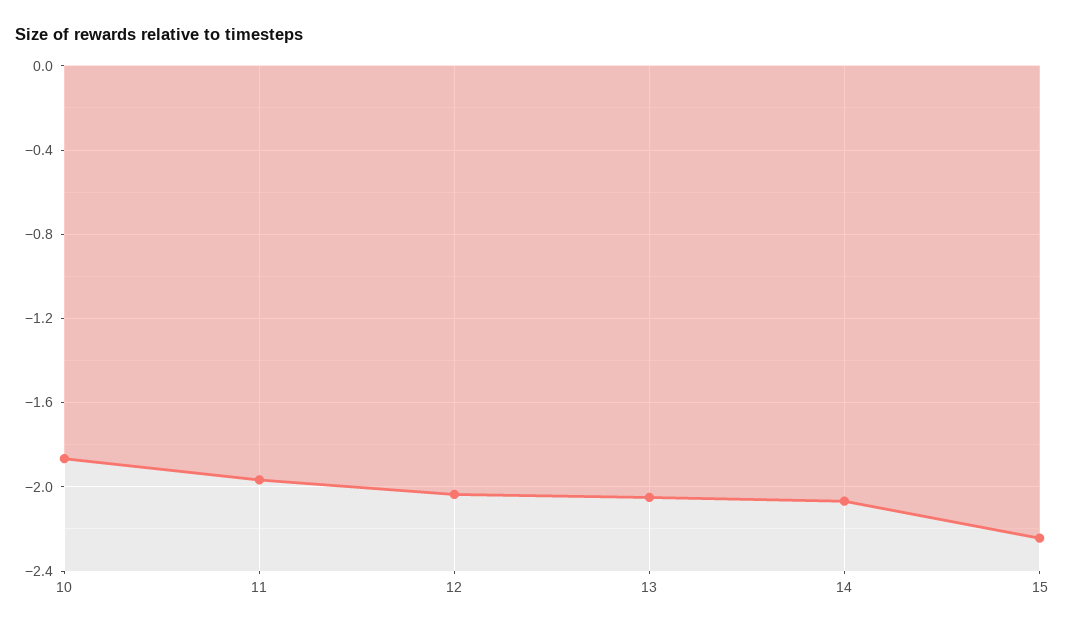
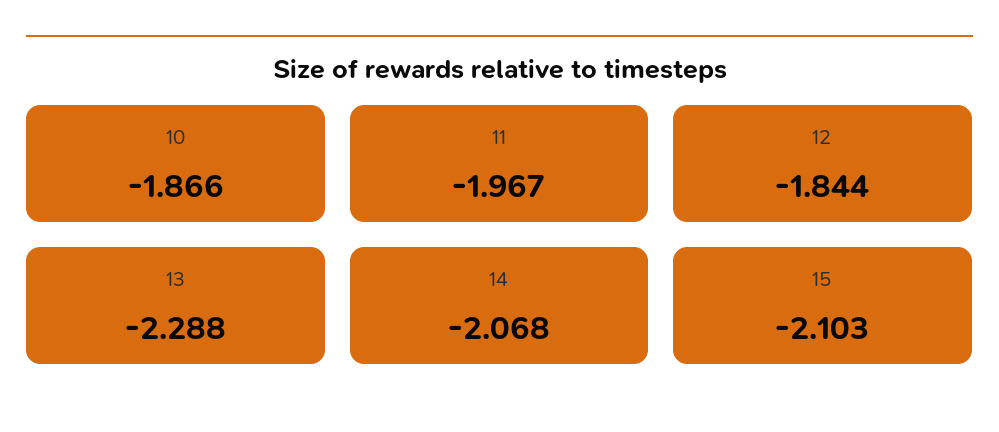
  {
    "10": -1.866,
    "11": -1.967,
-   "12": -2.05,
+   "12": -1.844,
-   "13": -2.05,
+   "13": -2.288,
    "14": -2.068,
-   "15": -2.25
+   "15": -2.103
  }

